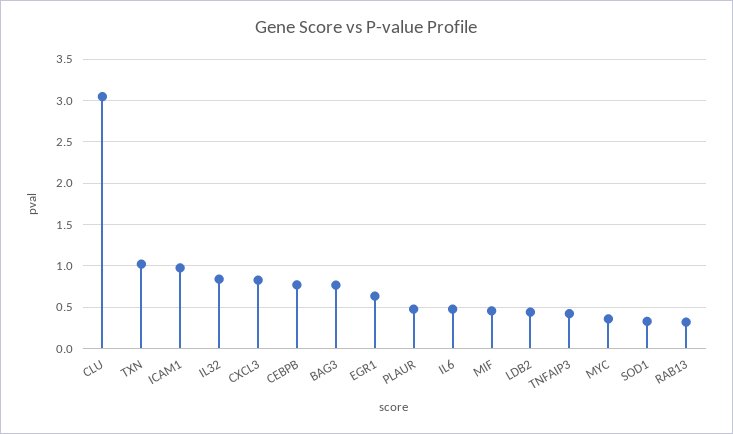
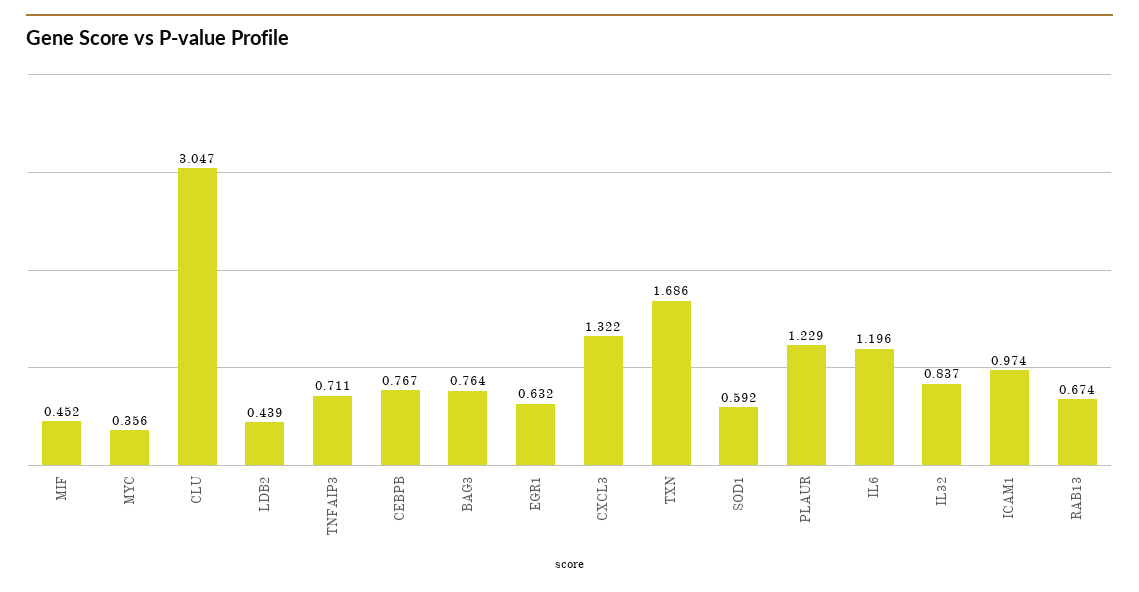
  {
    "CLU": 3.047,
-   "TXN": 1,
+   "TXN": 1.686,
    "ICAM1": 0.974,
    "IL32": 0.837,
-   "CXCL3": 0.8,
+   "CXCL3": 1.322,
    "CEBPB": 0.767,
    "BAG3": 0.764,
    "EGR1": 0.632,
-   "PLAUR": 0.5,
+   "PLAUR": 1.229,
-   "IL6": 0.5,
+   "IL6": 1.196,
    "MIF": 0.452,
    "LDB2": 0.439,
-   "TNFAIP3": 0.4,
+   "TNFAIP3": 0.711,
    "MYC": 0.356,
-   "SOD1": 0.3,
+   "SOD1": 0.592,
-   "RAB13": 0.3
+   "RAB13": 0.674
  }

